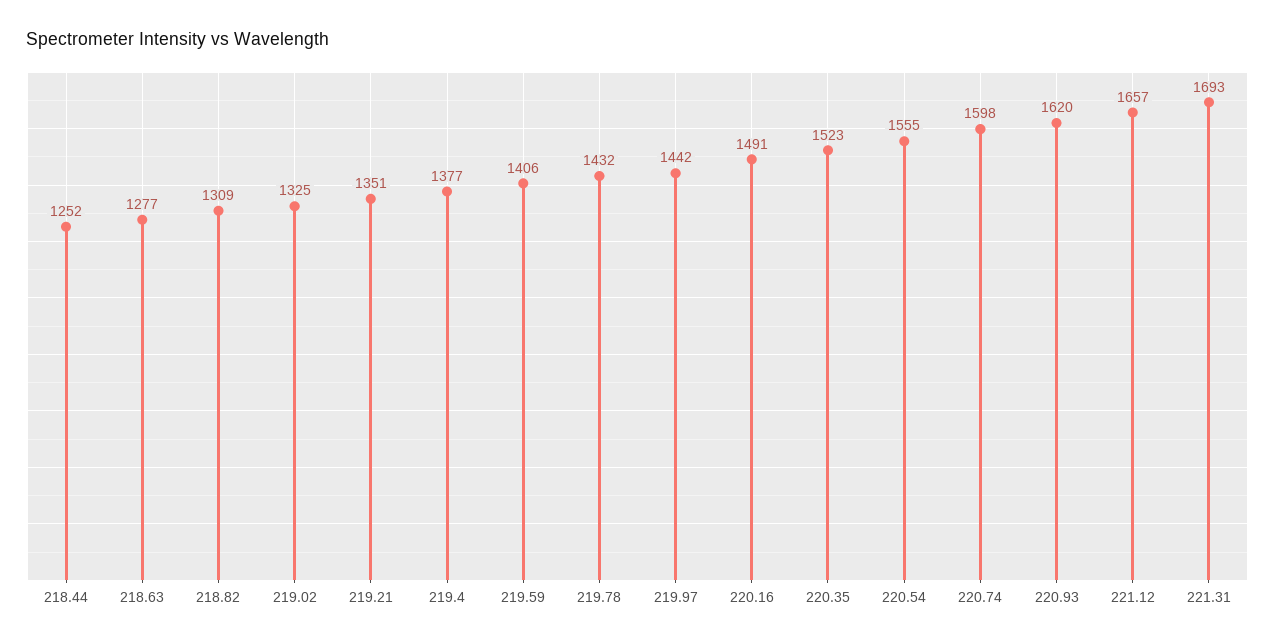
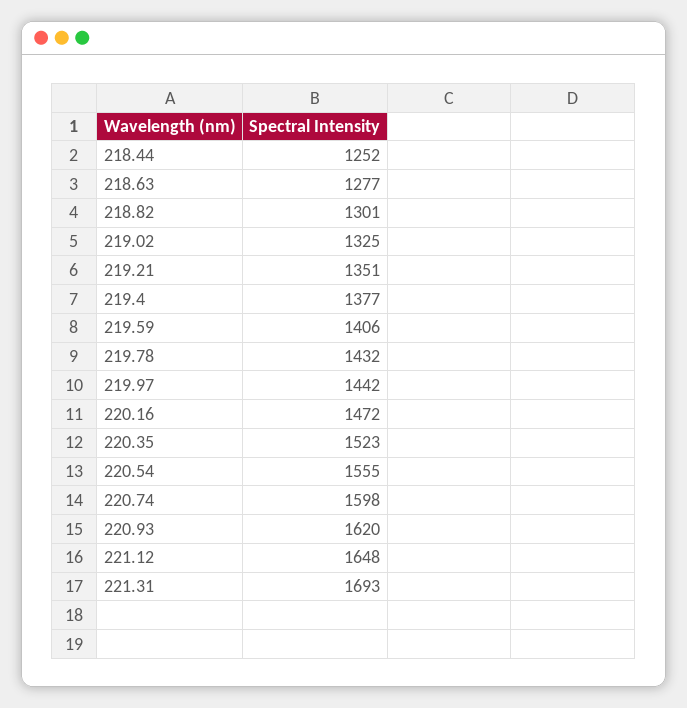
  {
    "218.44": 1252,
    "218.63": 1277,
-   "218.82": 1309,
+   "218.82": 1301,
    "219.02": 1325,
    "219.21": 1351,
    "219.4": 1377,
    "219.59": 1406,
    "219.78": 1432,
    "219.97": 1442,
-   "220.16": 1491,
+   "220.16": 1472,
    "220.35": 1523,
    "220.54": 1555,
    "220.74": 1598,
    "220.93": 1620,
-   "221.12": 1657,
+   "221.12": 1648,
    "221.31": 1693
  }

